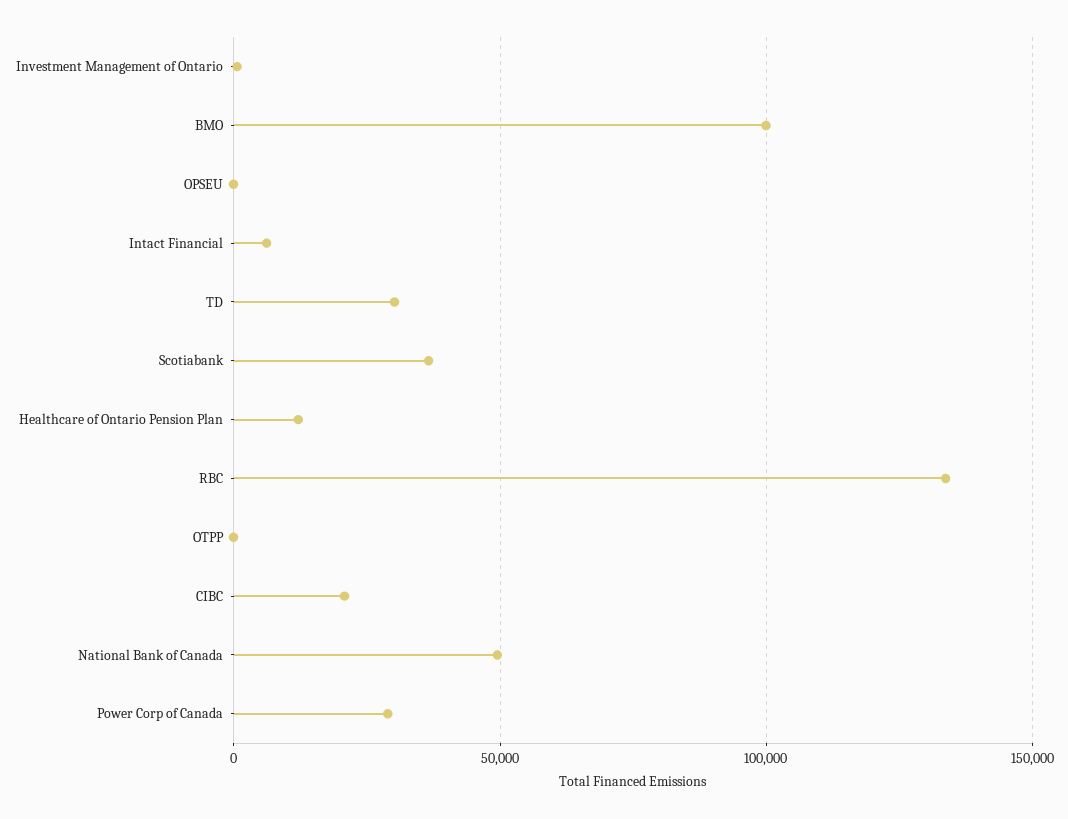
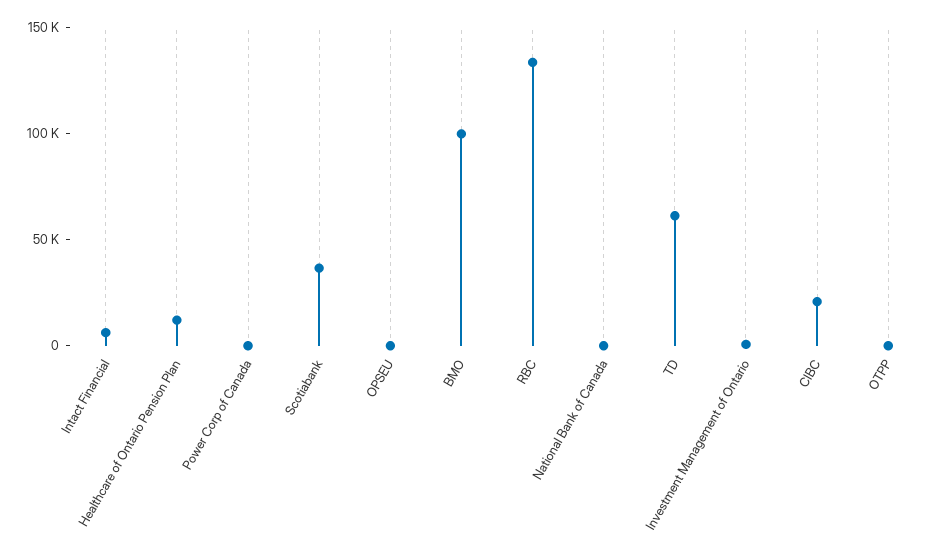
  {
    "Investment Management of Ontario": 0,
    "BMO": 100000,
    "OPSEU": 0,
    "Intact Financial": 5000,
-   "TD": 30000,
+   "TD": 60000,
    "Scotiabank": 35000,
    "Healthcare of Ontario Pension Plan": 10000,
    "RBC": 135000,
    "OTPP": 0,
    "CIBC": 20000,
-   "National Bank of Canada": 50000,
+   "National Bank of Canada": 0,
-   "Power Corp of Canada": 30000
+   "Power Corp of Canada": 0
  }

